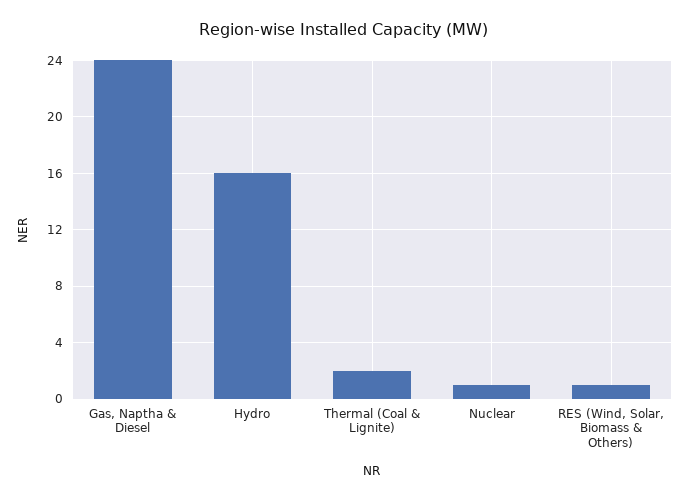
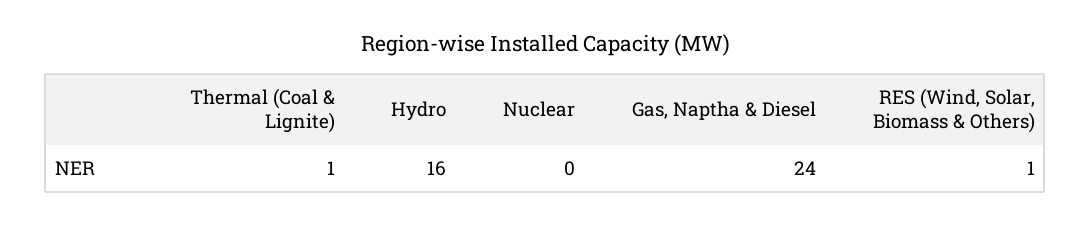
  {
    "Gas, Naptha & Diesel": 24,
    "Hydro": 16,
-   "Thermal (Coal & Lignite)": 2,
+   "Thermal (Coal & Lignite)": 1,
-   "Nuclear": 1,
+   "Nuclear": 0,
    "RES (Wind, Solar, Biomass & Others)": 1
  }

